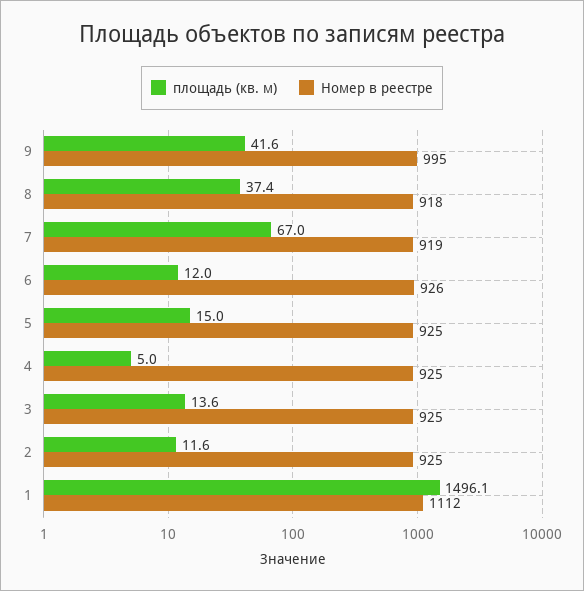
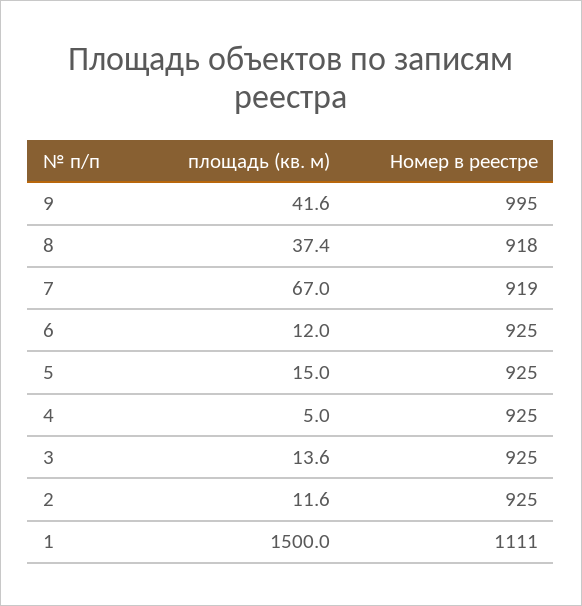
  {
    "площадь (кв. м)": {
      "9": 41.6,
      "8": 37.4,
      "7": 67,
      "6": 12,
      "5": 15,
      "4": 5,
      "3": 13.6,
      "2": 11.6,
-     "1": 1496.1
+     "1": 1500
    },
    "Номер в реестре": {
      "9": 995,
      "8": 918,
      "7": 919,
-     "6": 926,
+     "6": 925,
      "5": 925,
      "4": 925,
      "3": 925,
      "2": 925,
-     "1": 1112
+     "1": 1111
    }
  }

